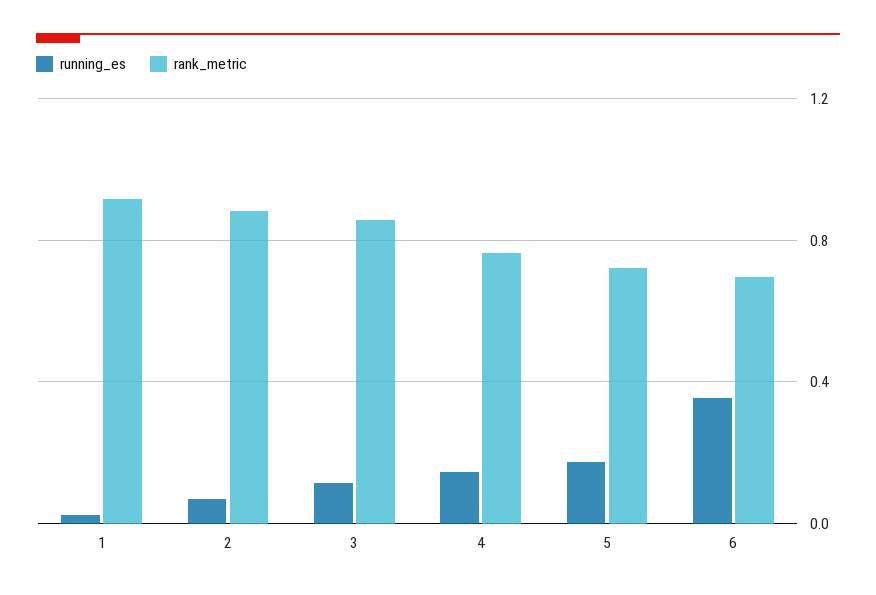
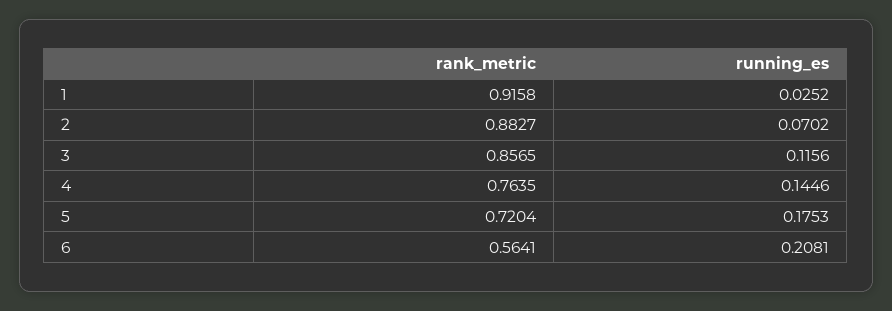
  {
    "running_es": {
      "1": 0.0252,
      "2": 0.0702,
      "3": 0.1156,
      "4": 0.1446,
      "5": 0.1753,
-     "6": 0.35
+     "6": 0.2081
    },
    "rank_metric": {
      "1": 0.9158,
      "2": 0.8827,
      "3": 0.8565,
      "4": 0.7635,
      "5": 0.7204,
-     "6": 0.7
+     "6": 0.5641
    }
  }

